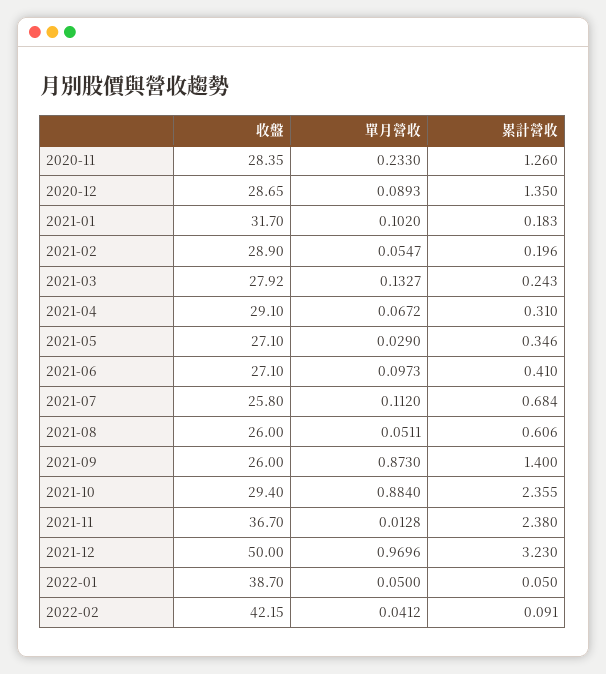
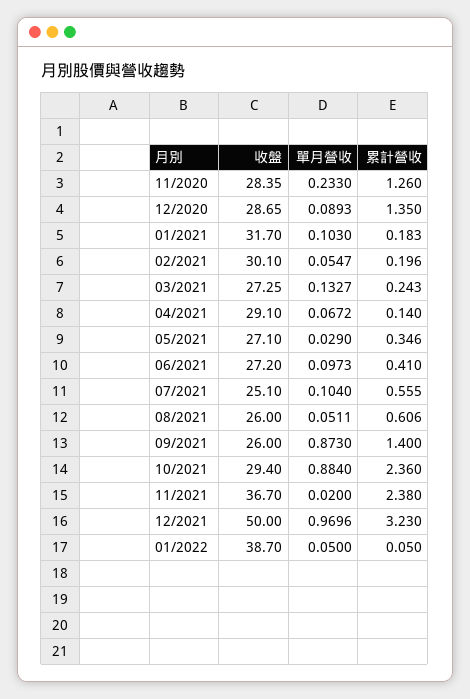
  {
    "收盤": {
      "2020-11": 28.35,
      "2020-12": 28.65,
      "2021-01": 31.7,
-     "2021-02": 28.9,
+     "2021-02": 30.1,
-     "2021-03": 27.92,
+     "2021-03": 27.25,
      "2021-04": 29.1,
      "2021-05": 27.1,
-     "2021-06": 27.1,
+     "2021-06": 27.2,
-     "2021-07": 25.8,
+     "2021-07": 25.1,
      "2021-08": 26,
      "2021-09": 26,
      "2021-10": 29.4,
      "2021-11": 36.7,
      "2021-12": 50,
-     "2022-01": 38.7,
+     "2022-01": 38.7
-     "2022-02": 42.15
    },
    "單月營收": {
      "2020-11": 0.233,
      "2020-12": 0.0893,
-     "2021-01": 0.102,
+     "2021-01": 0.103,
      "2021-02": 0.0547,
      "2021-03": 0.1327,
      "2021-04": 0.0672,
      "2021-05": 0.029,
      "2021-06": 0.0973,
-     "2021-07": 0.112,
+     "2021-07": 0.104,
      "2021-08": 0.0511,
      "2021-09": 0.873,
      "2021-10": 0.884,
-     "2021-11": 0.0128,
+     "2021-11": 0.02,
      "2021-12": 0.9696,
-     "2022-01": 0.05,
+     "2022-01": 0.05
-     "2022-02": 0.0412
    },
    "累計營收": {
      "2020-11": 1.26,
      "2020-12": 1.35,
      "2021-01": 0.183,
      "2021-02": 0.196,
      "2021-03": 0.243,
-     "2021-04": 0.31,
+     "2021-04": 0.14,
      "2021-05": 0.346,
      "2021-06": 0.41,
-     "2021-07": 0.684,
+     "2021-07": 0.555,
      "2021-08": 0.606,
      "2021-09": 1.4,
-     "2021-10": 2.355,
+     "2021-10": 2.36,
      "2021-11": 2.38,
      "2021-12": 3.23,
-     "2022-01": 0.05,
+     "2022-01": 0.05
-     "2022-02": 0.091
    }
  }

